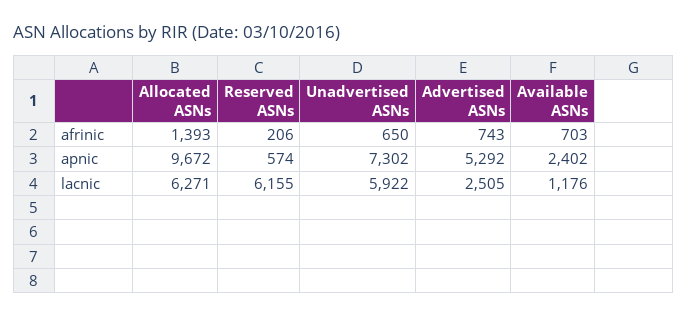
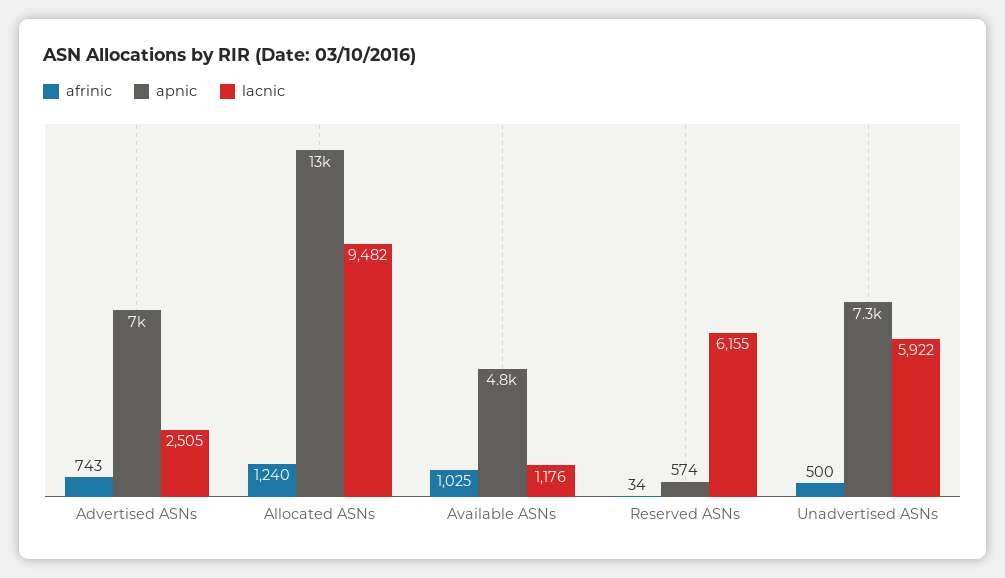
  {
    "afrinic": {
-     "Allocated ASNs": 1393,
+     "Allocated ASNs": 1240,
-     "Reserved ASNs": 206,
+     "Reserved ASNs": 34,
-     "Unadvertised ASNs": 650,
+     "Unadvertised ASNs": 500,
      "Advertised ASNs": 743,
-     "Available ASNs": 703
+     "Available ASNs": 1025
    },
    "apnic": {
-     "Allocated ASNs": 9672,
+     "Allocated ASNs": 13000,
      "Reserved ASNs": 574,
      "Unadvertised ASNs": 7302,
-     "Advertised ASNs": 5292,
+     "Advertised ASNs": 7000,
-     "Available ASNs": 2402
+     "Available ASNs": 4800
    },
    "lacnic": {
-     "Allocated ASNs": 6271,
+     "Allocated ASNs": 9482,
      "Reserved ASNs": 6155,
      "Unadvertised ASNs": 5922,
      "Advertised ASNs": 2505,
      "Available ASNs": 1176
    }
  }

